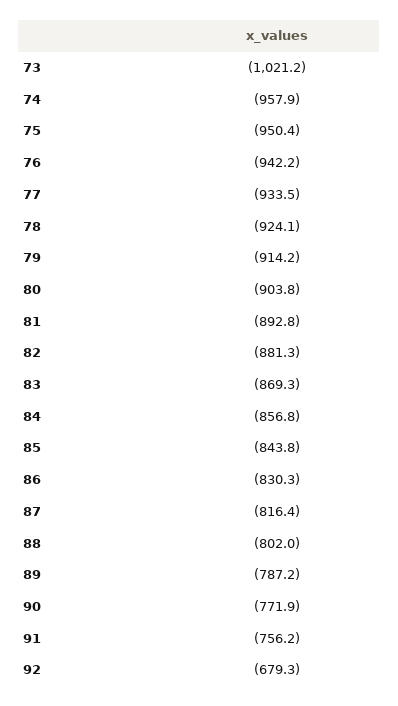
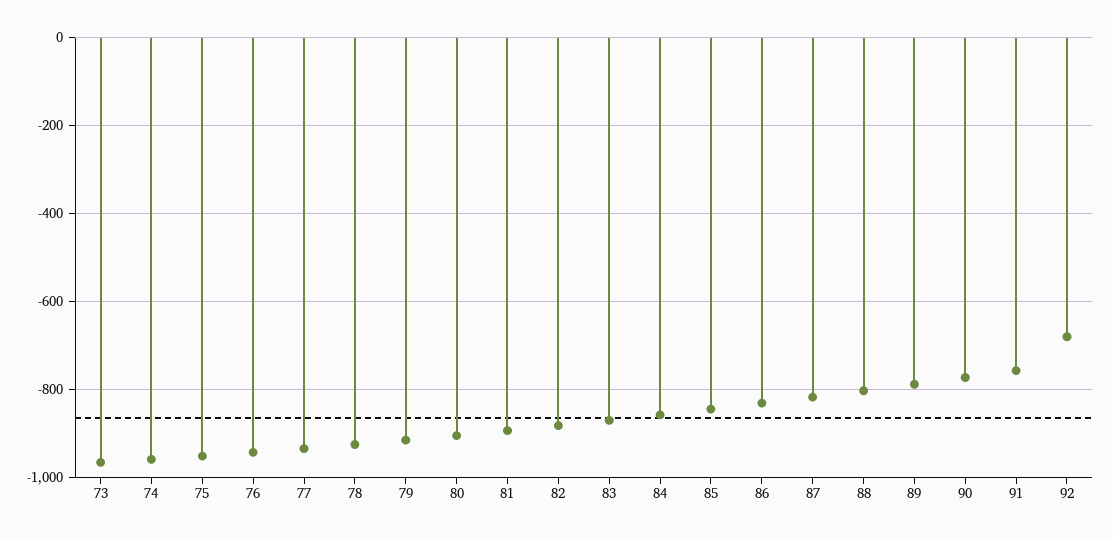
  {
-   "73": -1021.2,
+   "73": -960,
    "74": -957.9,
    "75": -950.4,
    "76": -942.2,
    "77": -933.5,
    "78": -924.1,
    "79": -914.2,
    "80": -903.8,
    "81": -892.8,
    "82": -881.3,
    "83": -869.3,
    "84": -856.8,
    "85": -843.8,
    "86": -830.3,
    "87": -816.4,
    "88": -802,
    "89": -787.2,
    "90": -771.9,
    "91": -756.2,
    "92": -679.3
  }

